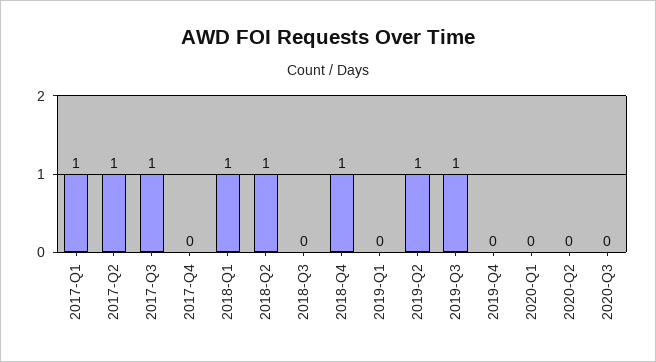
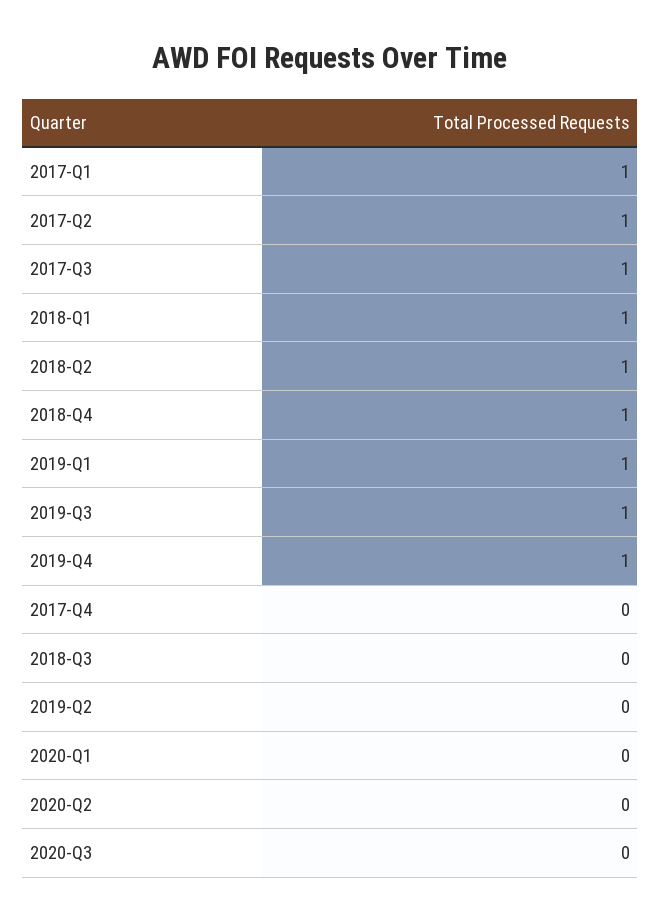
  {
    "2017-Q1": 1,
    "2017-Q2": 1,
    "2017-Q3": 1,
    "2017-Q4": 0,
    "2018-Q1": 1,
    "2018-Q2": 1,
    "2018-Q3": 0,
    "2018-Q4": 1,
-   "2019-Q1": 0,
+   "2019-Q1": 1,
-   "2019-Q2": 1,
+   "2019-Q2": 0,
    "2019-Q3": 1,
-   "2019-Q4": 0,
+   "2019-Q4": 1,
    "2020-Q1": 0,
    "2020-Q2": 0,
    "2020-Q3": 0
  }

